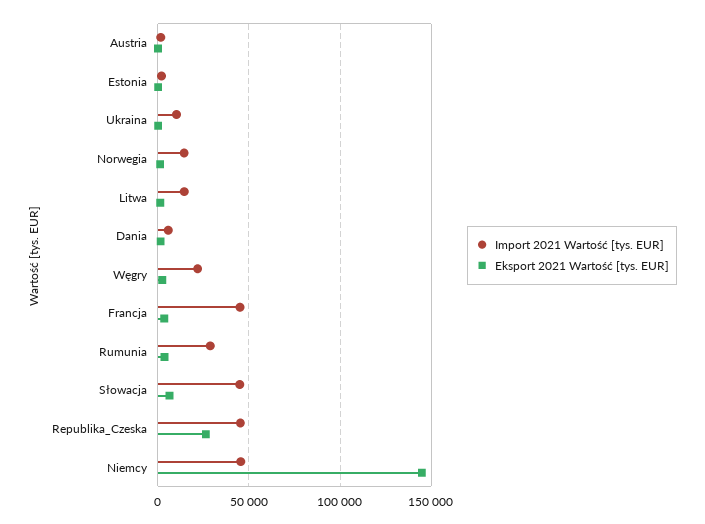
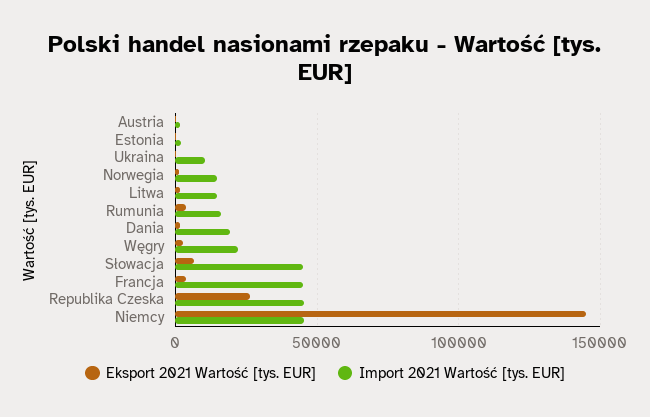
  {
    "Import 2021 Wartość [tys. EUR]": {
      "Austria": 0,
      "Estonia": 0,
      "Ukraina": 10000,
      "Norwegia": 15000,
      "Litwa": 15000,
-     "Dania": 5000,
+     "Dania": 20000,
      "Węgry": 20000,
      "Francja": 45000,
-     "Rumunia": 30000,
+     "Rumunia": 15000,
      "Słowacja": 45000,
      "Republika_Czeska": 45000,
      "Niemcy": 45000
    },
    "Eksport 2021 Wartość [tys. EUR]": {
      "Austria": 0,
      "Estonia": 0,
      "Ukraina": 0,
      "Norwegia": 0,
      "Litwa": 0,
      "Dania": 0,
      "Węgry": 5000,
      "Francja": 5000,
      "Rumunia": 5000,
      "Słowacja": 5000,
      "Republika_Czeska": 25000,
      "Niemcy": 145000
    }
  }

